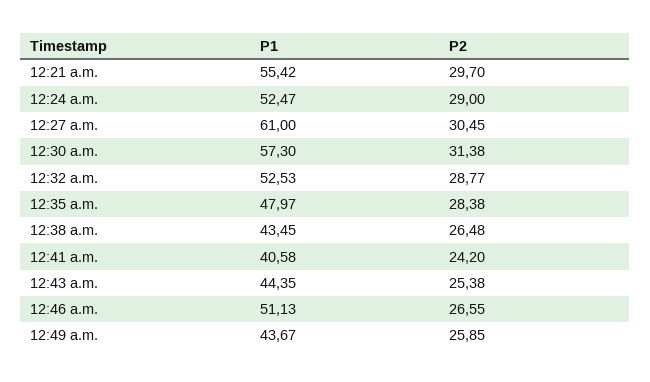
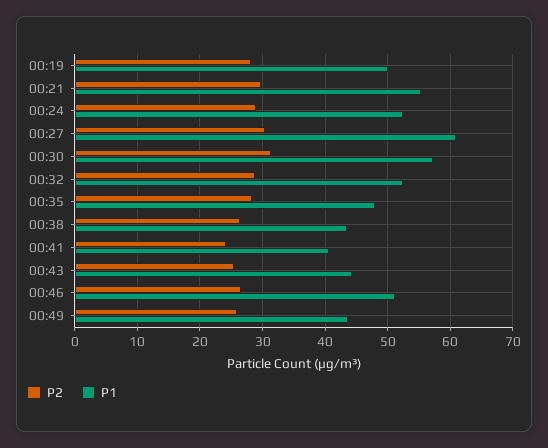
  {
    "P1": {
      "12:21 a.m.": 55.42,
      "12:24 a.m.": 52.47,
      "12:27 a.m.": 61,
      "12:30 a.m.": 57.3,
      "12:32 a.m.": 52.53,
      "12:35 a.m.": 47.97,
      "12:38 a.m.": 43.45,
      "12:41 a.m.": 40.58,
      "12:43 a.m.": 44.35,
      "12:46 a.m.": 51.13,
-     "12:49 a.m.": 43.67
+     "12:49 a.m.": 43.67,
+     "00:19": 50
    },
    "P2": {
      "12:21 a.m.": 29.7,
      "12:24 a.m.": 29,
      "12:27 a.m.": 30.45,
      "12:30 a.m.": 31.38,
      "12:32 a.m.": 28.77,
      "12:35 a.m.": 28.38,
      "12:38 a.m.": 26.48,
      "12:41 a.m.": 24.2,
      "12:43 a.m.": 25.38,
      "12:46 a.m.": 26.55,
-     "12:49 a.m.": 25.85
+     "12:49 a.m.": 25.85,
+     "00:19": 28
    }
  }

